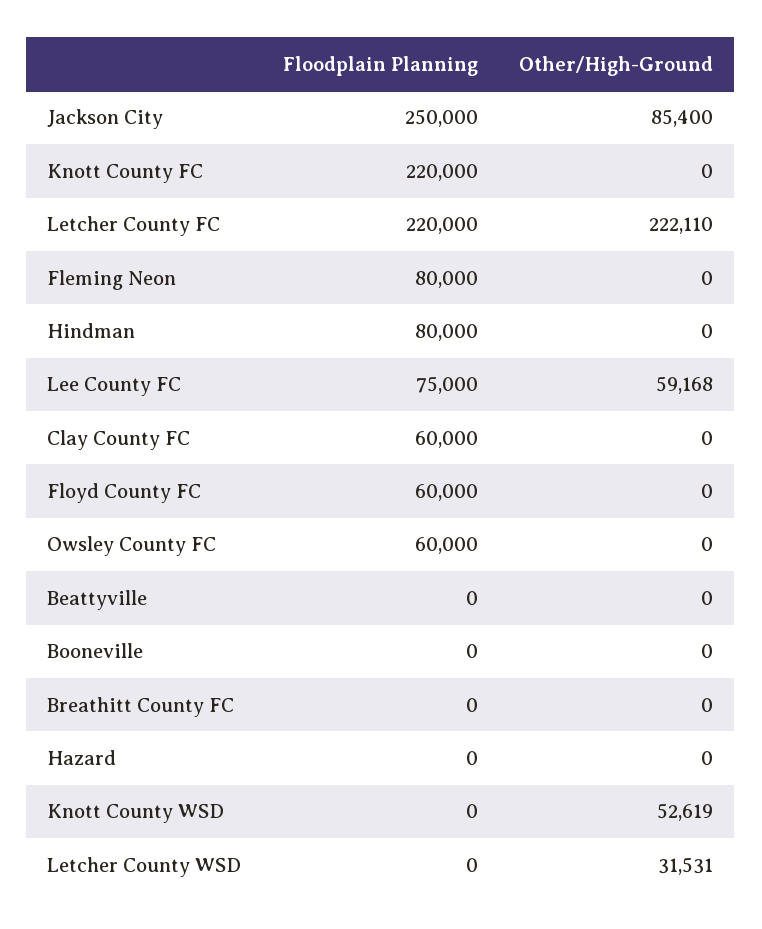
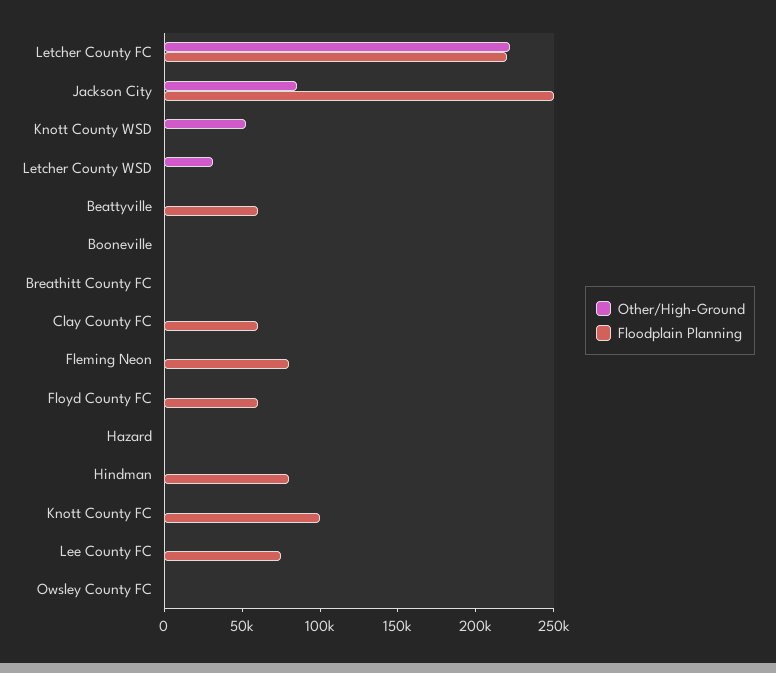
  {
    "Floodplain Planning": {
      "Jackson City": 250000,
-     "Knott County FC": 220000,
+     "Knott County FC": 100000,
      "Letcher County FC": 220000,
      "Fleming Neon": 80000,
      "Hindman": 80000,
      "Lee County FC": 75000,
      "Clay County FC": 60000,
      "Floyd County FC": 60000,
-     "Owsley County FC": 60000,
+     "Owsley County FC": 0,
-     "Beattyville": 0,
+     "Beattyville": 60000,
      "Booneville": 0,
      "Breathitt County FC": 0,
      "Hazard": 0,
      "Knott County WSD": 0,
      "Letcher County WSD": 0
    },
    "Other/High-Ground": {
      "Jackson City": 85400,
      "Knott County FC": 0,
      "Letcher County FC": 222110,
      "Fleming Neon": 0,
      "Hindman": 0,
-     "Lee County FC": 59168,
+     "Lee County FC": 0,
      "Clay County FC": 0,
      "Floyd County FC": 0,
      "Owsley County FC": 0,
      "Beattyville": 0,
      "Booneville": 0,
      "Breathitt County FC": 0,
      "Hazard": 0,
      "Knott County WSD": 52619,
      "Letcher County WSD": 31531
    }
  }

